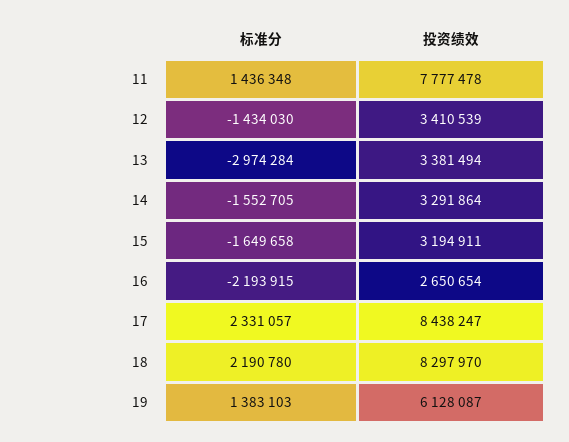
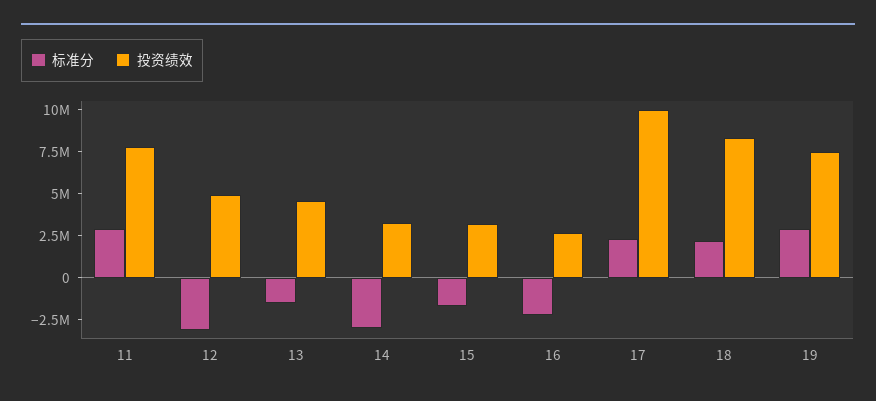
  {
    "标准分": {
-     "11": 1436348,
+     "11": 3000000,
-     "12": -1434030,
+     "12": -3000000,
-     "13": -2974284,
+     "13": -1500000,
-     "14": -1552705,
+     "14": -3000000,
      "15": -1649658,
      "16": -2193915,
      "17": 2331057,
      "18": 2190780,
-     "19": 1383103
+     "19": 3000000
    },
    "投资绩效": {
      "11": 7777478,
-     "12": 3410539,
+     "12": 5000000,
-     "13": 3381494,
+     "13": 4500000,
      "14": 3291864,
      "15": 3194911,
      "16": 2650654,
-     "17": 8438247,
+     "17": 10000000,
      "18": 8297970,
-     "19": 6128087
+     "19": 7500000
    }
  }

